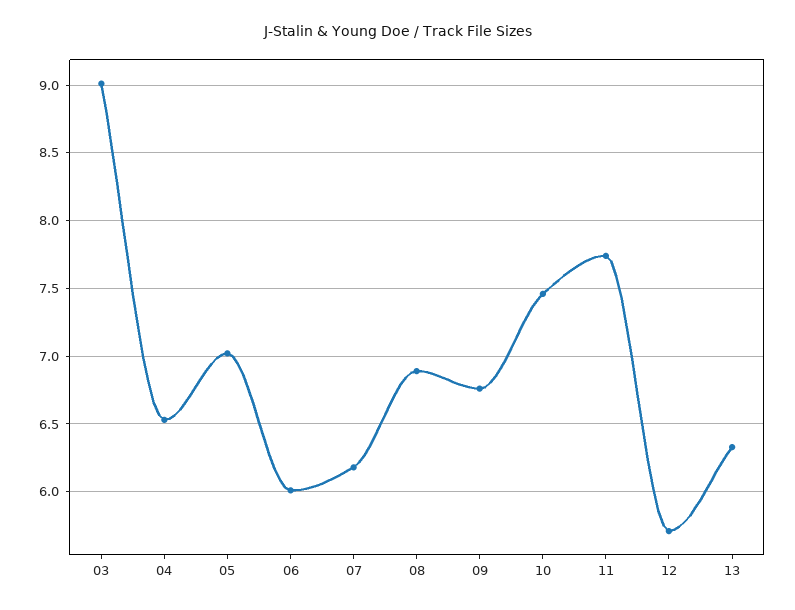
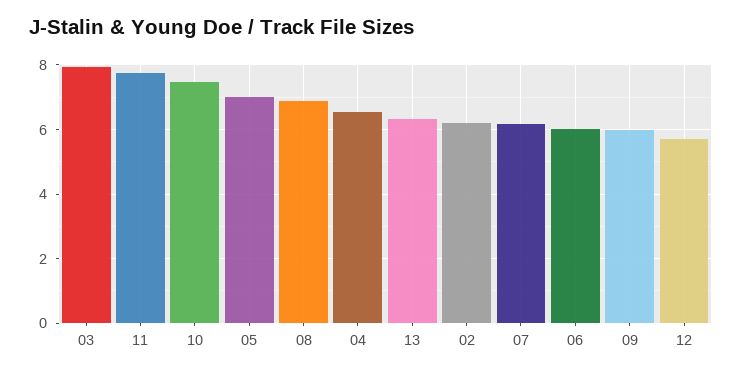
  {
-   "03": 9,
+   "03": 8,
    "04": 6.55,
    "05": 7,
    "06": 6,
    "07": 6.2,
    "08": 6.9,
-   "09": 6.75,
+   "09": 6,
    "10": 7.45,
    "11": 7.75,
    "12": 5.7,
-   "13": 6.35
+   "13": 6.35,
+   "02": 6.2
  }

